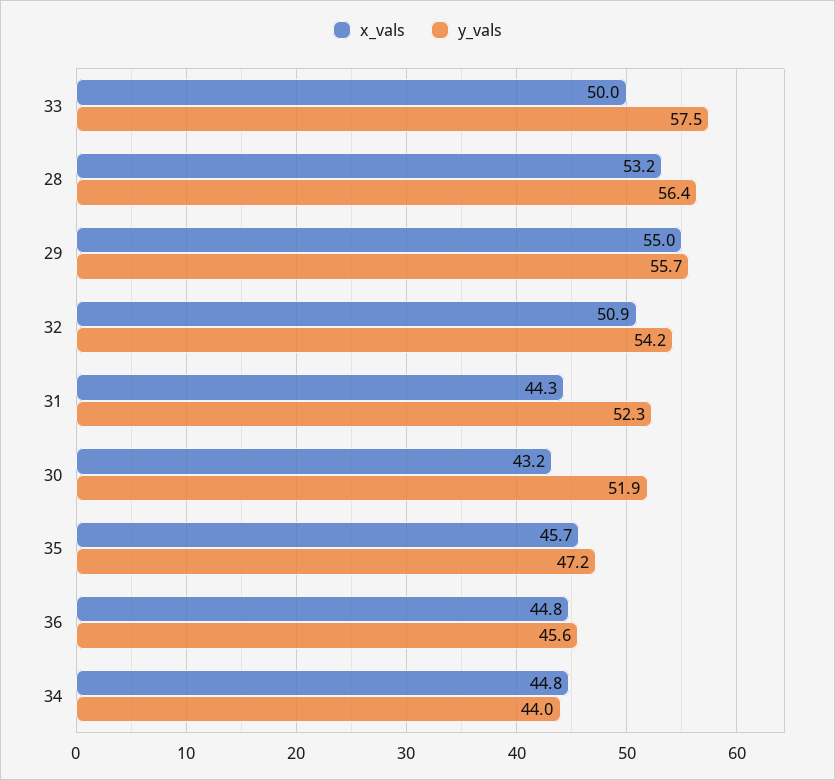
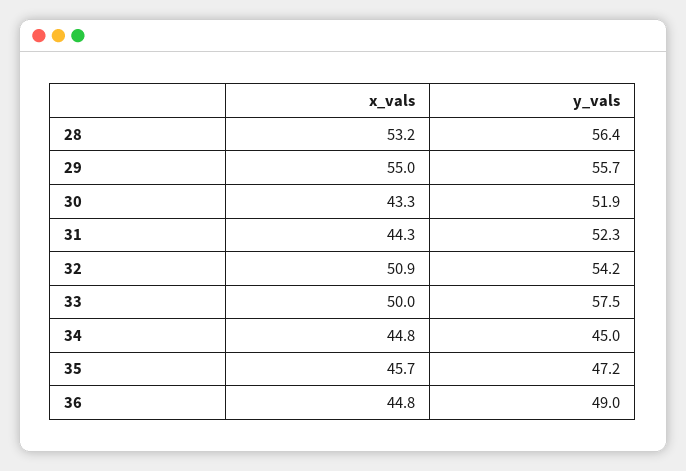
  {
    "x_vals": {
      "33": 50,
      "28": 53.2,
      "29": 55,
      "32": 50.9,
      "31": 44.3,
-     "30": 43.2,
+     "30": 43.3,
      "35": 45.7,
      "36": 44.8,
      "34": 44.8
    },
    "y_vals": {
      "33": 57.5,
      "28": 56.4,
      "29": 55.7,
      "32": 54.2,
      "31": 52.3,
      "30": 51.9,
      "35": 47.2,
-     "36": 45.6,
+     "36": 49,
-     "34": 44
+     "34": 45
    }
  }

